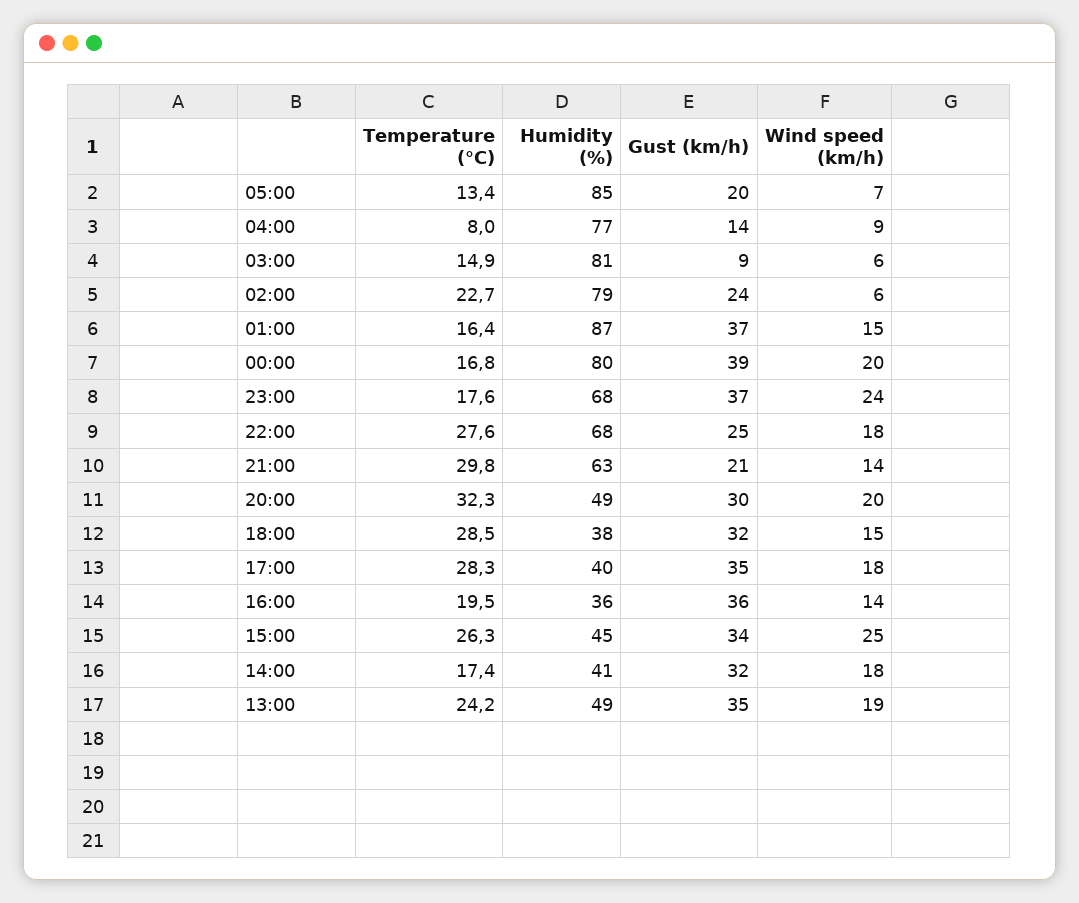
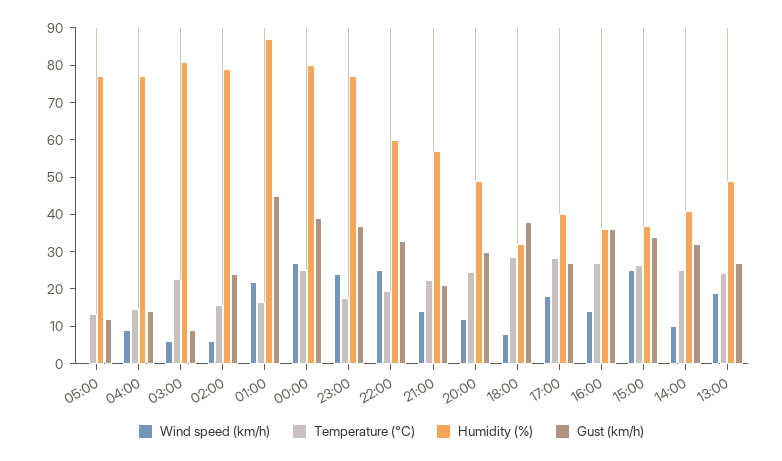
  {
    "Temperature (°C)": {
      "05:00": 13.4,
-     "04:00": 8,
+     "04:00": 15,
-     "03:00": 14.9,
+     "03:00": 22.5,
-     "02:00": 22.7,
+     "02:00": 15,
      "01:00": 16.4,
-     "00:00": 16.8,
+     "00:00": 25,
      "23:00": 17.6,
-     "22:00": 27.6,
+     "22:00": 20,
-     "21:00": 29.8,
+     "21:00": 22.5,
-     "20:00": 32.3,
+     "20:00": 25,
      "18:00": 28.5,
      "17:00": 28.3,
-     "16:00": 19.5,
+     "16:00": 27.5,
      "15:00": 26.3,
-     "14:00": 17.4,
+     "14:00": 25,
      "13:00": 24.2
    },
    "Humidity (%)": {
-     "05:00": 85,
+     "05:00": 77.5,
      "04:00": 77,
      "03:00": 81,
      "02:00": 79,
      "01:00": 87,
      "00:00": 80,
-     "23:00": 68,
+     "23:00": 77.5,
-     "22:00": 68,
+     "22:00": 60,
-     "21:00": 63,
+     "21:00": 57.5,
      "20:00": 49,
-     "18:00": 38,
+     "18:00": 32.5,
      "17:00": 40,
      "16:00": 36,
-     "15:00": 45,
+     "15:00": 37.5,
      "14:00": 41,
      "13:00": 49
    },
    "Gust (km/h)": {
-     "05:00": 20,
+     "05:00": 12.5,
      "04:00": 14,
      "03:00": 9,
      "02:00": 24,
-     "01:00": 37,
+     "01:00": 45,
      "00:00": 39,
      "23:00": 37,
-     "22:00": 25,
+     "22:00": 32.5,
      "21:00": 21,
      "20:00": 30,
-     "18:00": 32,
+     "18:00": 37.5,
-     "17:00": 35,
+     "17:00": 27.5,
      "16:00": 36,
      "15:00": 34,
      "14:00": 32,
-     "13:00": 35
+     "13:00": 27.5
    },
    "Wind speed (km/h)": {
-     "05:00": 7,
+     "05:00": 0,
      "04:00": 9,
      "03:00": 6,
      "02:00": 6,
-     "01:00": 15,
+     "01:00": 22.5,
-     "00:00": 20,
+     "00:00": 27.5,
      "23:00": 24,
-     "22:00": 18,
+     "22:00": 25,
      "21:00": 14,
-     "20:00": 20,
+     "20:00": 12.5,
-     "18:00": 15,
+     "18:00": 7.5,
      "17:00": 18,
      "16:00": 14,
      "15:00": 25,
-     "14:00": 18,
+     "14:00": 10,
      "13:00": 19
    }
  }

